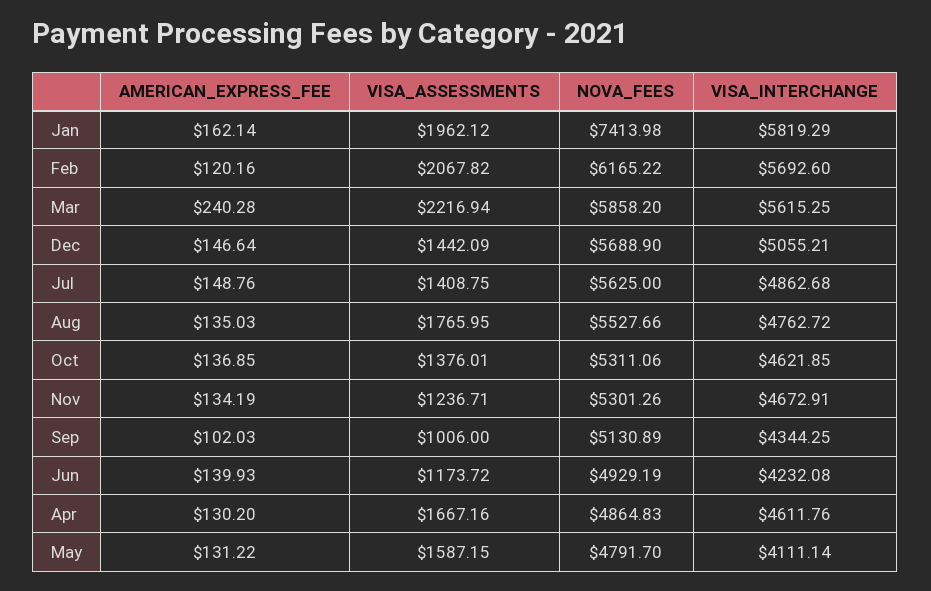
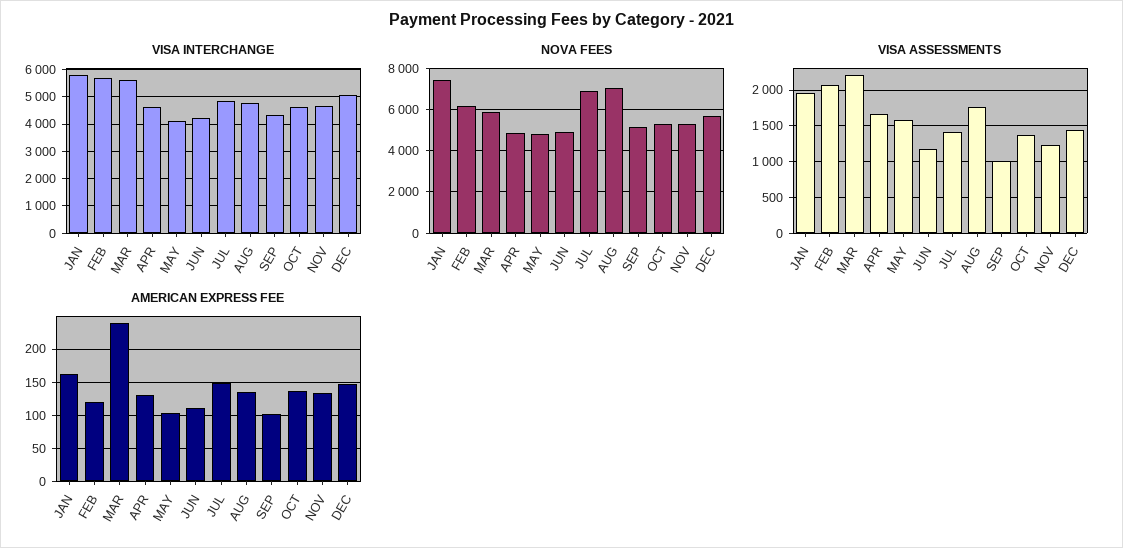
  {
    "AMERICAN_EXPRESS_FEE": {
      "Jan": 162.14,
      "Feb": 120.16,
      "Mar": 240.28,
      "Dec": 146.64,
      "Jul": 148.76,
      "Aug": 135.03,
      "Oct": 136.85,
      "Nov": 134.19,
      "Sep": 102.03,
-     "Jun": 139.93,
+     "Jun": 110,
      "Apr": 130.2,
-     "May": 131.22
+     "May": 100
    },
    "VISA_ASSESSMENTS": {
      "Jan": 1962.12,
      "Feb": 2067.82,
      "Mar": 2216.94,
      "Dec": 1442.09,
      "Jul": 1408.75,
      "Aug": 1765.95,
      "Oct": 1376.01,
      "Nov": 1236.71,
      "Sep": 1006,
      "Jun": 1173.72,
      "Apr": 1667.16,
      "May": 1587.15
    },
    "NOVA_FEES": {
      "Jan": 7413.98,
      "Feb": 6165.22,
      "Mar": 5858.2,
      "Dec": 5688.9,
-     "Jul": 5625,
+     "Jul": 7000,
-     "Aug": 5527.66,
+     "Aug": 7000,
      "Oct": 5311.06,
      "Nov": 5301.26,
      "Sep": 5130.89,
      "Jun": 4929.19,
      "Apr": 4864.83,
      "May": 4791.7
    },
    "VISA_INTERCHANGE": {
      "Jan": 5819.29,
      "Feb": 5692.6,
      "Mar": 5615.25,
      "Dec": 5055.21,
      "Jul": 4862.68,
      "Aug": 4762.72,
      "Oct": 4621.85,
      "Nov": 4672.91,
      "Sep": 4344.25,
      "Jun": 4232.08,
      "Apr": 4611.76,
      "May": 4111.14
    }
  }

